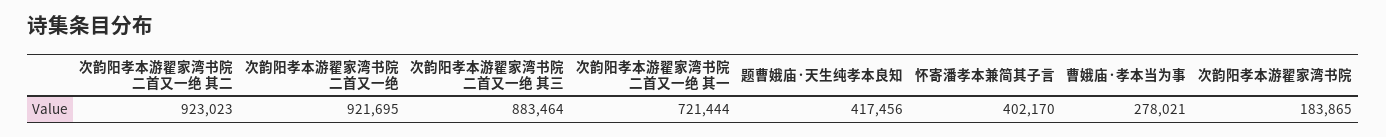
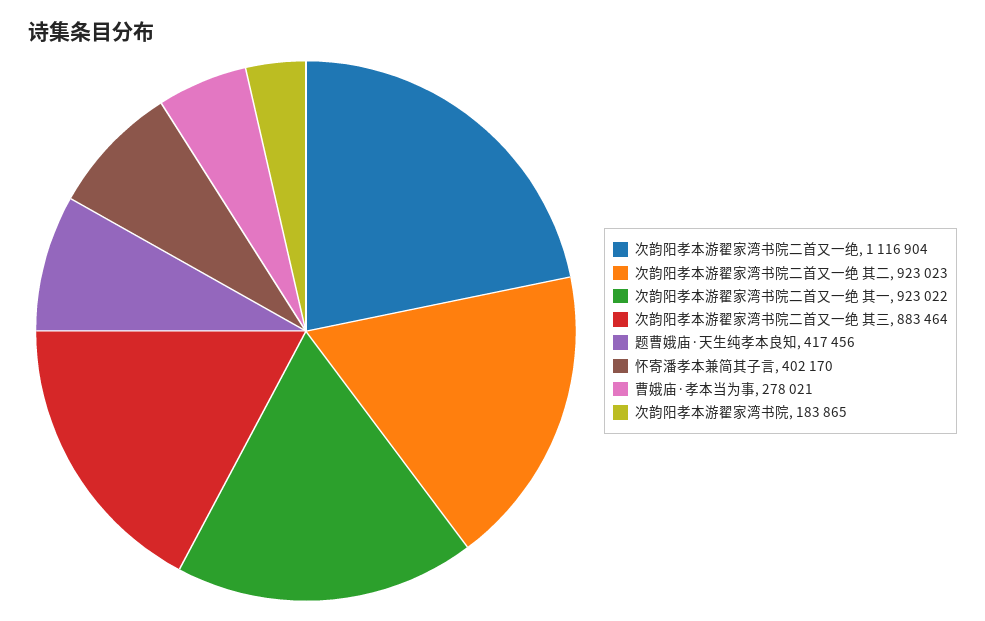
  {
    "次韵阳孝本游翟家湾书院二首又一绝 其二": 923023,
-   "次韵阳孝本游翟家湾书院二首又一绝": 921695,
+   "次韵阳孝本游翟家湾书院二首又一绝": 1116904,
    "次韵阳孝本游翟家湾书院二首又一绝 其三": 883464,
-   "次韵阳孝本游翟家湾书院二首又一绝 其一": 721444,
+   "次韵阳孝本游翟家湾书院二首又一绝 其一": 923022,
    "题曹娥庙·天生纯孝本良知": 417456,
    "怀寄潘孝本兼简其子言": 402170,
    "曹娥庙·孝本当为事": 278021,
    "次韵阳孝本游翟家湾书院": 183865
  }

